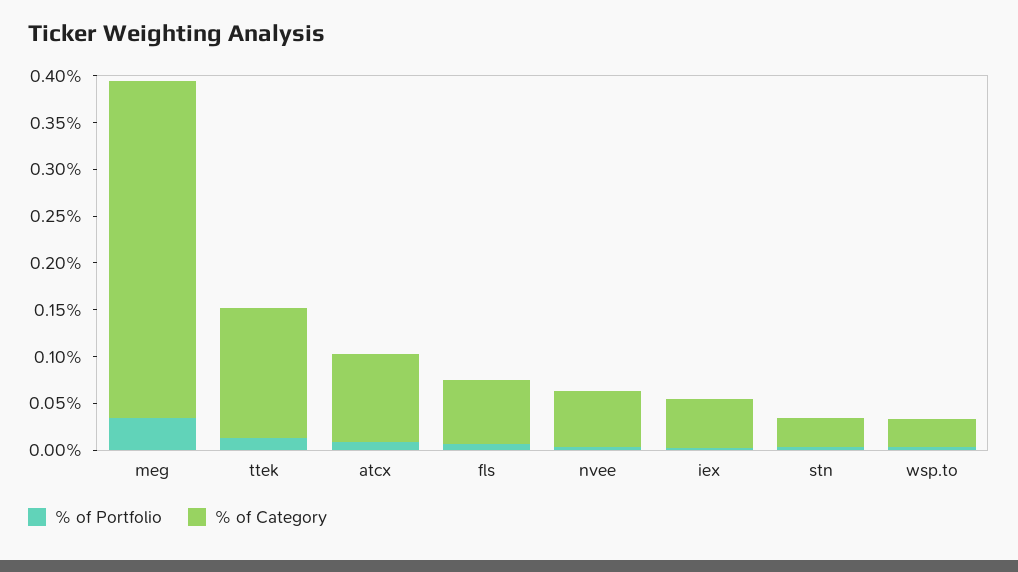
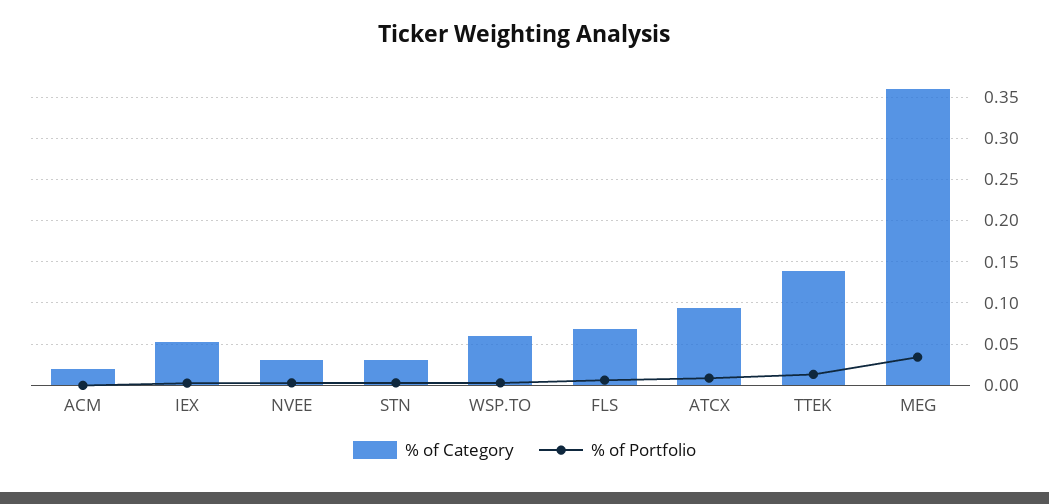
  {
    "% of Portfolio": {
      "meg": 0.03,
      "ttek": 0.01,
      "atcx": 0.01,
      "fls": 0.01,
      "nvee": 0,
      "iex": 0,
      "stn": 0,
-     "wsp.to": 0
+     "wsp.to": 0,
+     "ACM": 0
    },
    "% of Category": {
      "meg": 0.36,
      "ttek": 0.14,
      "atcx": 0.09,
      "fls": 0.07,
-     "nvee": 0.06,
+     "nvee": 0.03,
      "iex": 0.05,
      "stn": 0.03,
-     "wsp.to": 0.03
+     "wsp.to": 0.06,
+     "ACM": 0.02
    }
  }

